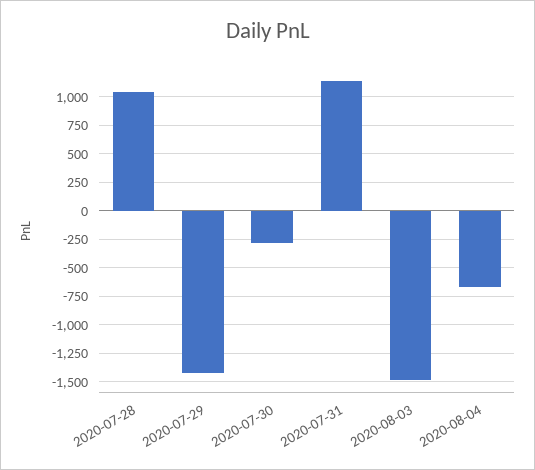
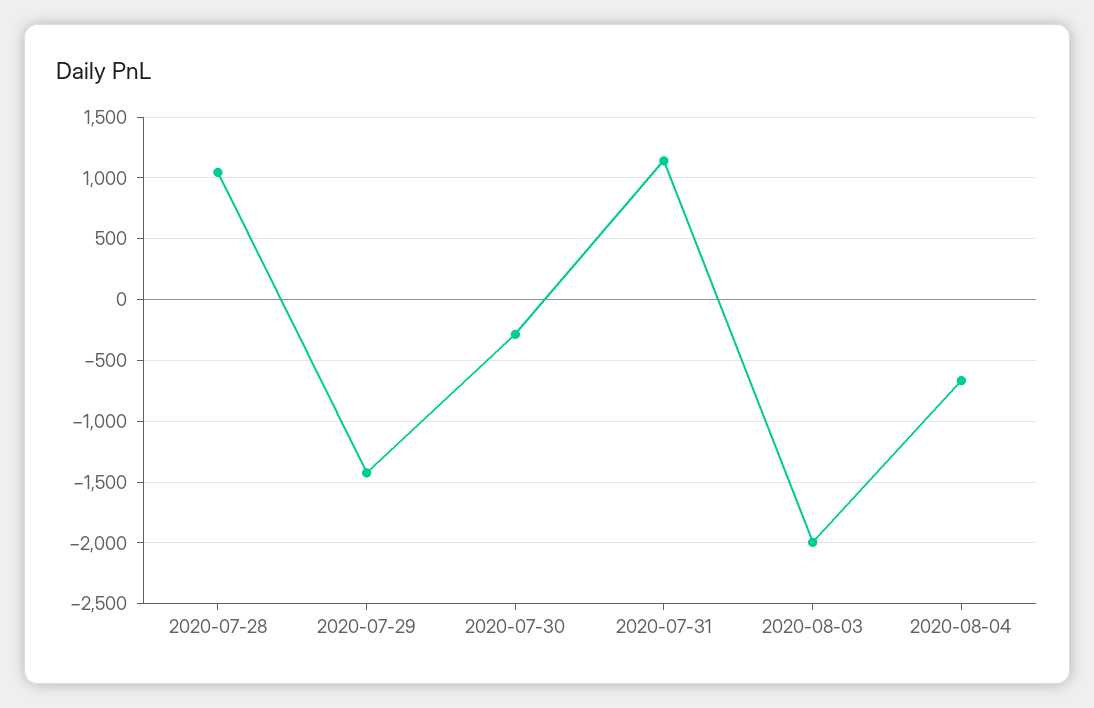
  {
    "2020-07-28": 1050,
    "2020-07-29": -1450,
    "2020-07-30": -300,
    "2020-07-31": 1150,
-   "2020-08-03": -1500,
+   "2020-08-03": -2000,
    "2020-08-04": -650
  }

